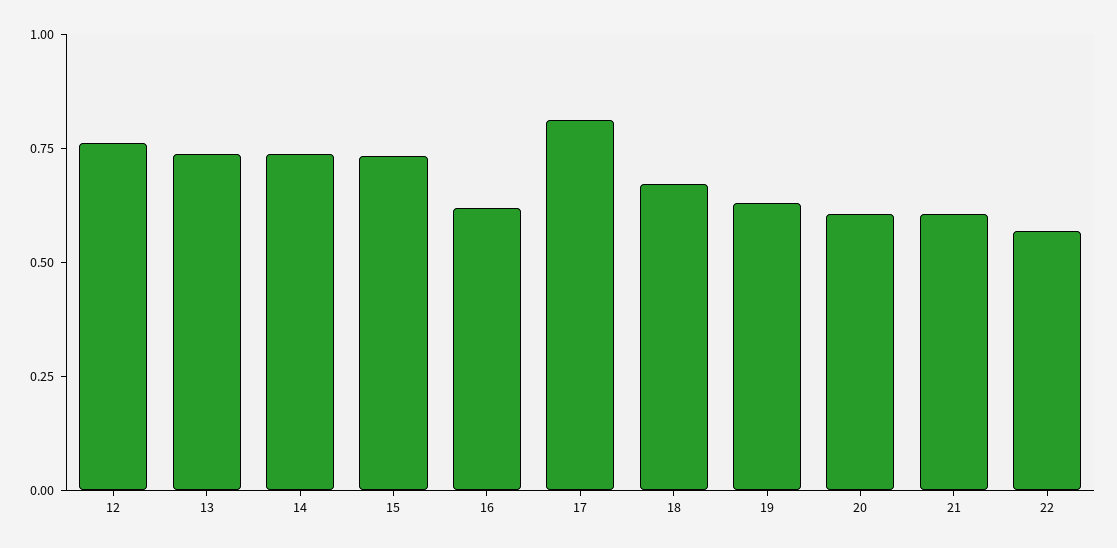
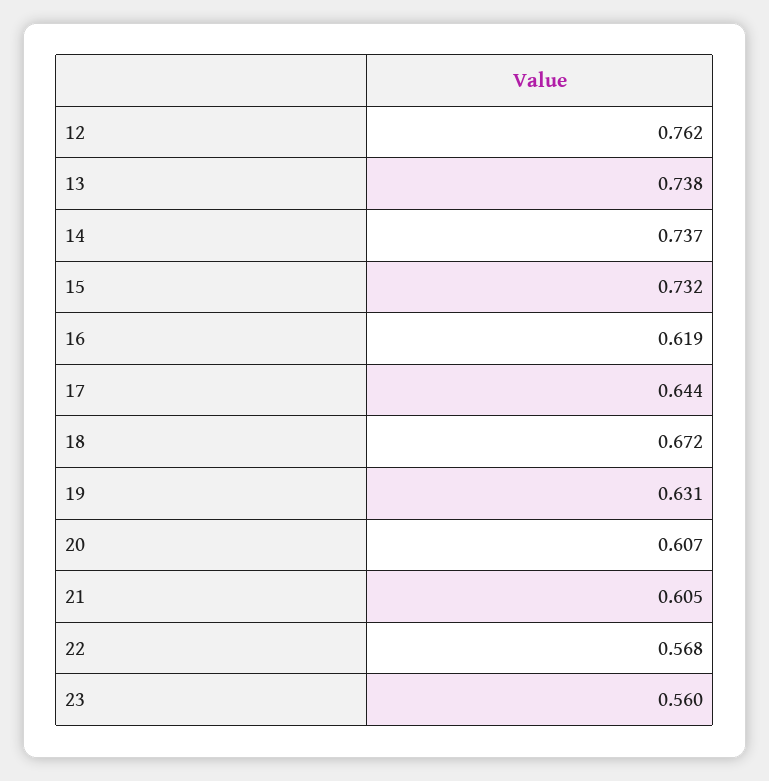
  {
    "12": 0.762,
    "13": 0.738,
    "14": 0.737,
    "15": 0.732,
    "16": 0.619,
-   "17": 0.8,
+   "17": 0.644,
    "18": 0.672,
    "19": 0.631,
    "20": 0.607,
    "21": 0.605,
-   "22": 0.568
+   "22": 0.568,
+   "23": 0.56
  }

